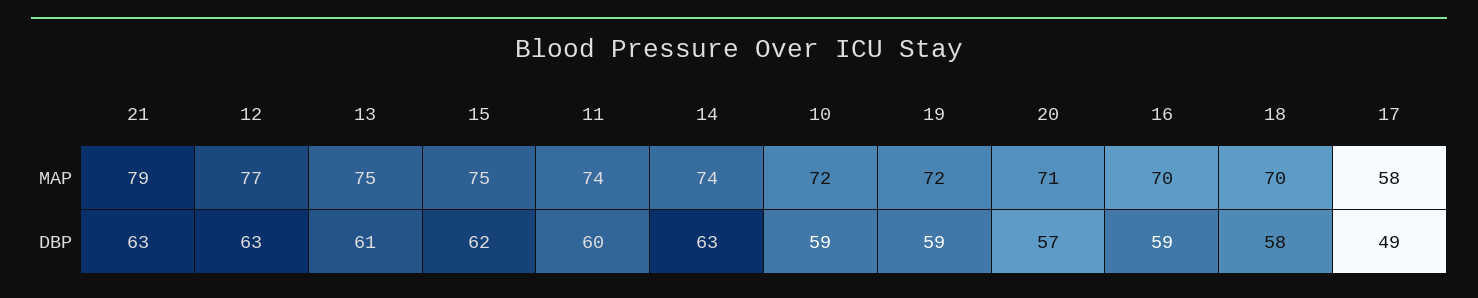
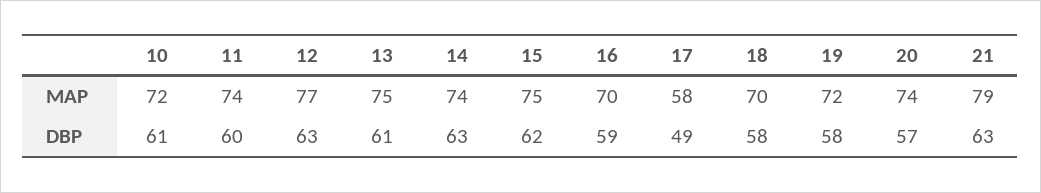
  {
    "21": {
      "MAP": 79,
      "DBP": 63
    },
    "12": {
      "MAP": 77,
      "DBP": 63
    },
    "13": {
      "MAP": 75,
      "DBP": 61
    },
    "15": {
      "MAP": 75,
      "DBP": 62
    },
    "11": {
      "MAP": 74,
      "DBP": 60
    },
    "14": {
      "MAP": 74,
      "DBP": 63
    },
    "10": {
      "MAP": 72,
-     "DBP": 59
+     "DBP": 61
    },
    "19": {
      "MAP": 72,
-     "DBP": 59
+     "DBP": 58
    },
    "20": {
-     "MAP": 71,
+     "MAP": 74,
      "DBP": 57
    },
    "16": {
      "MAP": 70,
      "DBP": 59
    },
    "18": {
      "MAP": 70,
      "DBP": 58
    },
    "17": {
      "MAP": 58,
      "DBP": 49
    }
  }

